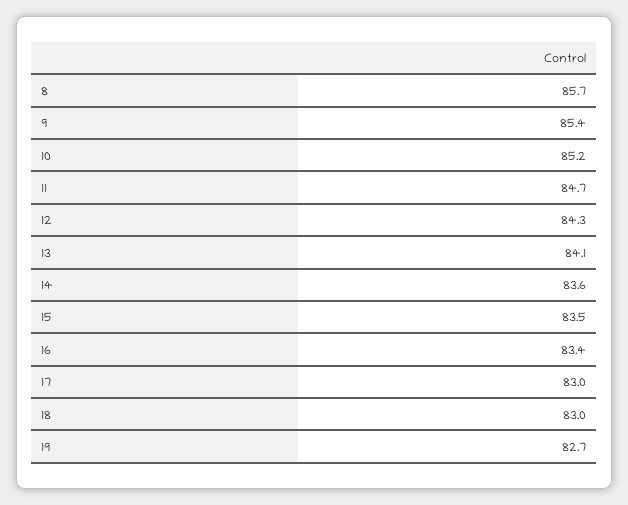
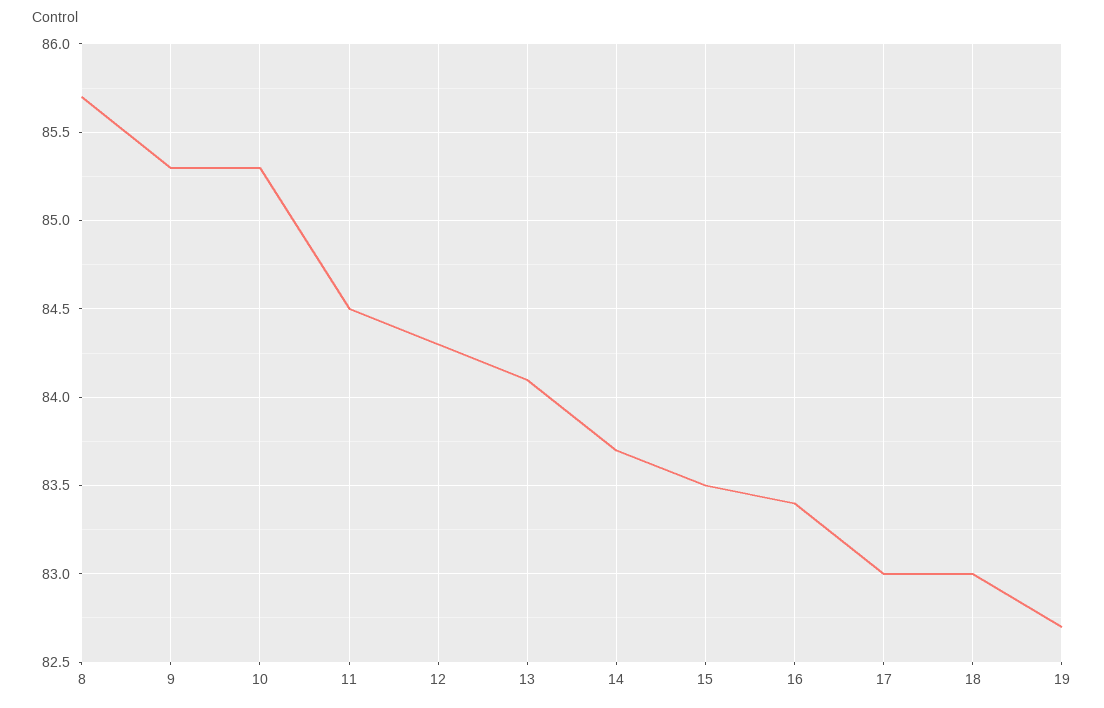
  {
    "8": 85.7,
-   "9": 85.4,
+   "9": 85.3,
-   "10": 85.2,
+   "10": 85.3,
-   "11": 84.7,
+   "11": 84.5,
    "12": 84.3,
    "13": 84.1,
-   "14": 83.6,
+   "14": 83.7,
    "15": 83.5,
    "16": 83.4,
    "17": 83,
    "18": 83,
    "19": 82.7
  }

